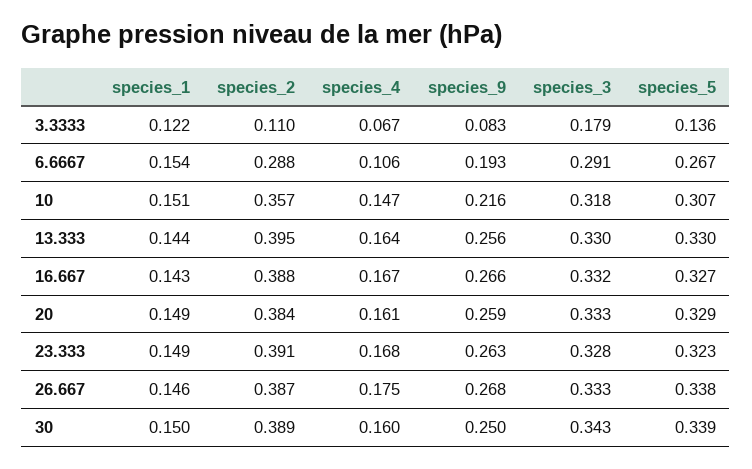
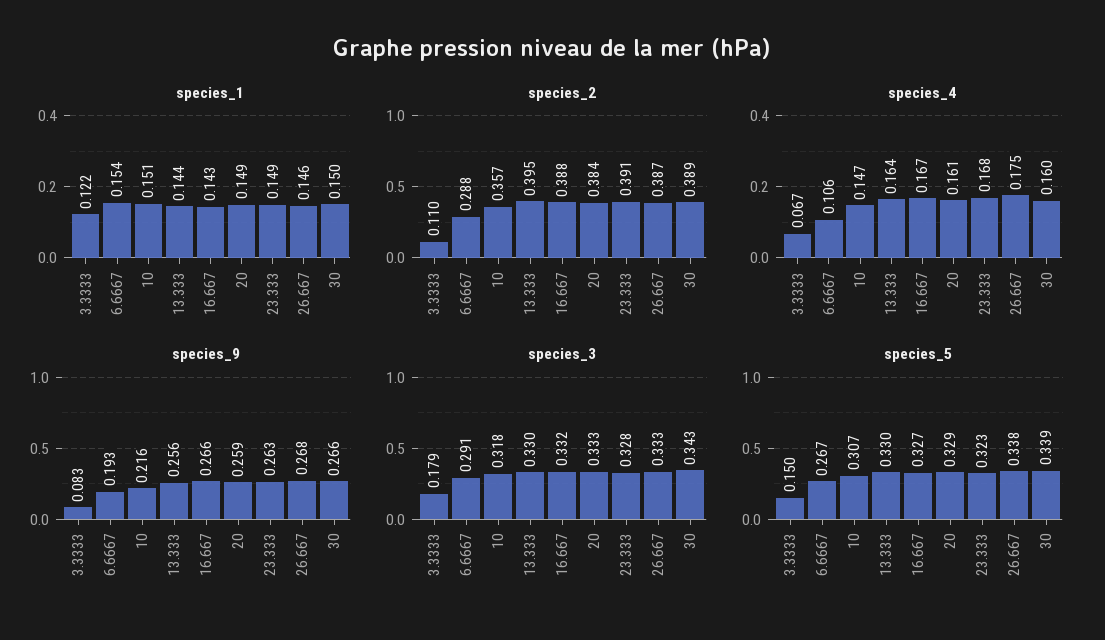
  {
    "species_1": {
      "3.3333": 0.122,
      "6.6667": 0.154,
      "10": 0.151,
      "13.333": 0.144,
      "16.667": 0.143,
      "20": 0.149,
      "23.333": 0.149,
      "26.667": 0.146,
      "30": 0.15
    },
    "species_2": {
      "3.3333": 0.11,
      "6.6667": 0.288,
      "10": 0.357,
      "13.333": 0.395,
      "16.667": 0.388,
      "20": 0.384,
      "23.333": 0.391,
      "26.667": 0.387,
      "30": 0.389
    },
    "species_4": {
      "3.3333": 0.067,
      "6.6667": 0.106,
      "10": 0.147,
      "13.333": 0.164,
      "16.667": 0.167,
      "20": 0.161,
      "23.333": 0.168,
      "26.667": 0.175,
      "30": 0.16
    },
    "species_9": {
      "3.3333": 0.083,
      "6.6667": 0.193,
      "10": 0.216,
      "13.333": 0.256,
      "16.667": 0.266,
      "20": 0.259,
      "23.333": 0.263,
      "26.667": 0.268,
-     "30": 0.25
+     "30": 0.266
    },
    "species_3": {
      "3.3333": 0.179,
      "6.6667": 0.291,
      "10": 0.318,
      "13.333": 0.33,
      "16.667": 0.332,
      "20": 0.333,
      "23.333": 0.328,
      "26.667": 0.333,
      "30": 0.343
    },
    "species_5": {
-     "3.3333": 0.136,
+     "3.3333": 0.15,
      "6.6667": 0.267,
      "10": 0.307,
      "13.333": 0.33,
      "16.667": 0.327,
      "20": 0.329,
      "23.333": 0.323,
      "26.667": 0.338,
      "30": 0.339
    }
  }

